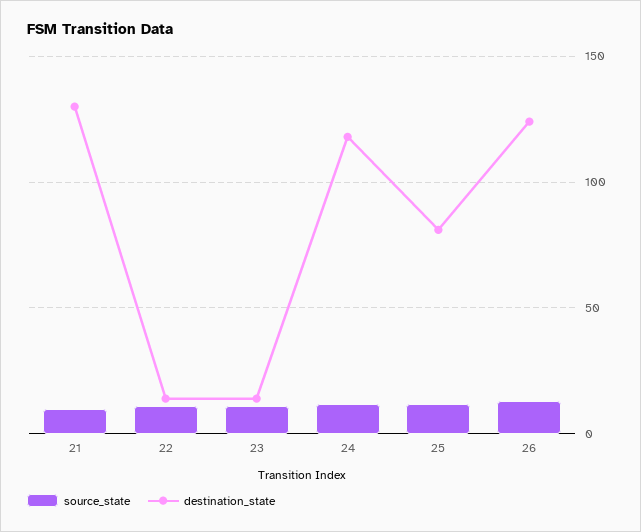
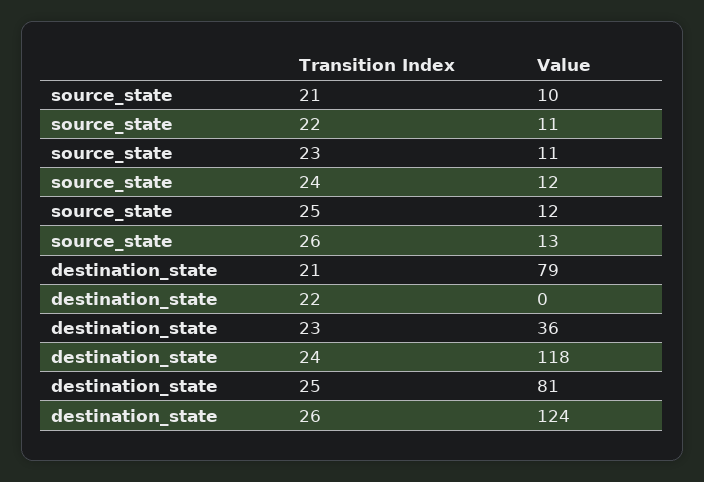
  {
    "source_state": {
      "21": 10,
      "22": 11,
      "23": 11,
      "24": 12,
      "25": 12,
      "26": 13
    },
    "destination_state": {
-     "21": 130,
+     "21": 79,
-     "22": 15,
+     "22": 0,
-     "23": 15,
+     "23": 36,
      "24": 118,
      "25": 81,
      "26": 124
    }
  }

